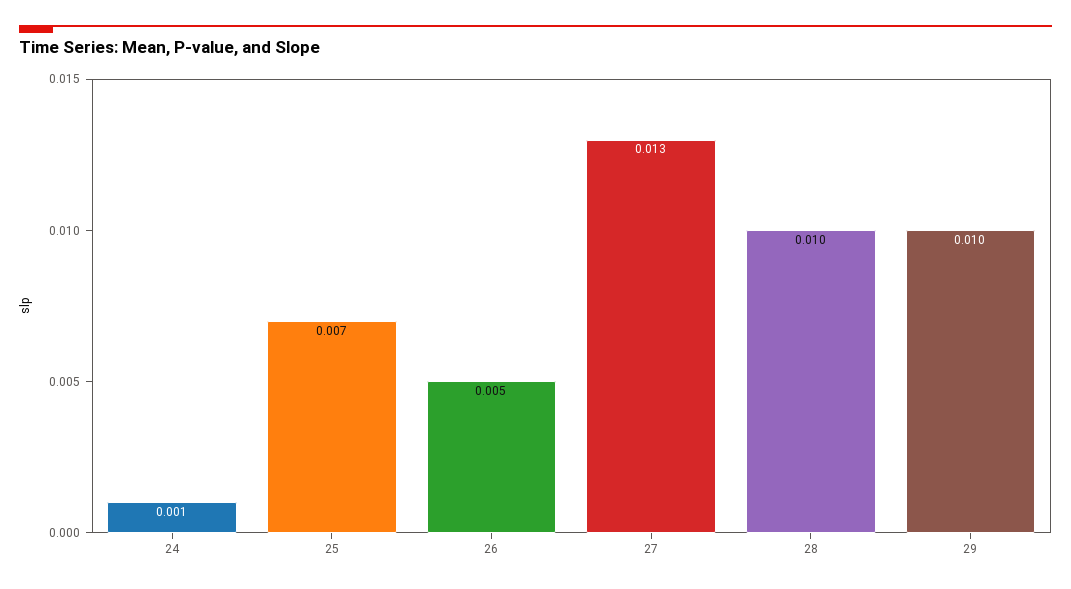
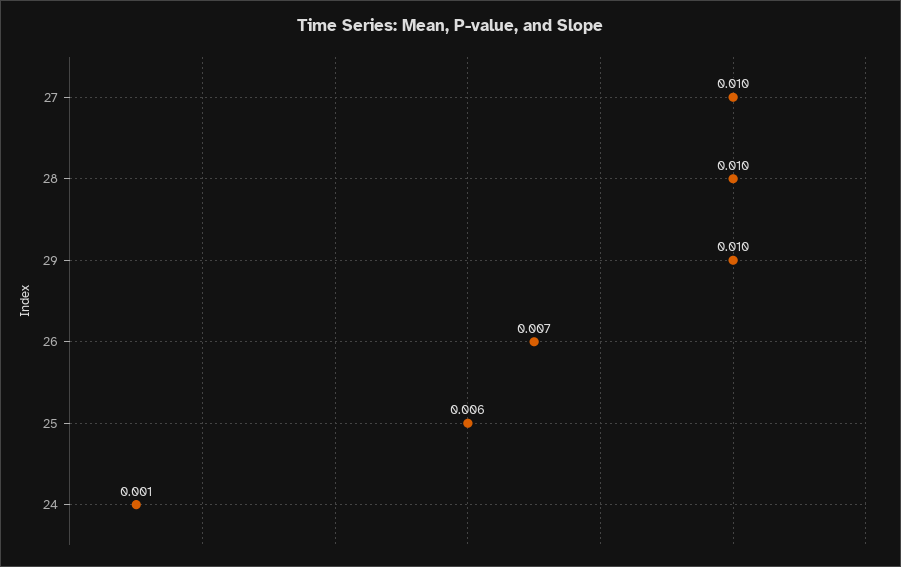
  {
    "24": 0.001,
-   "25": 0.007,
+   "25": 0.006,
-   "26": 0.005,
+   "26": 0.007,
-   "27": 0.013,
+   "27": 0.01,
    "28": 0.01,
    "29": 0.01
  }

